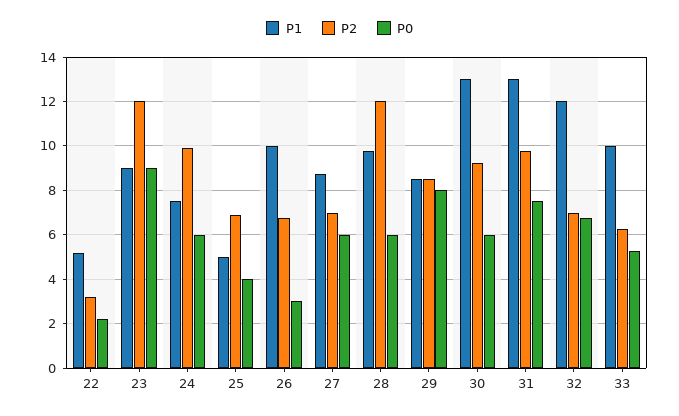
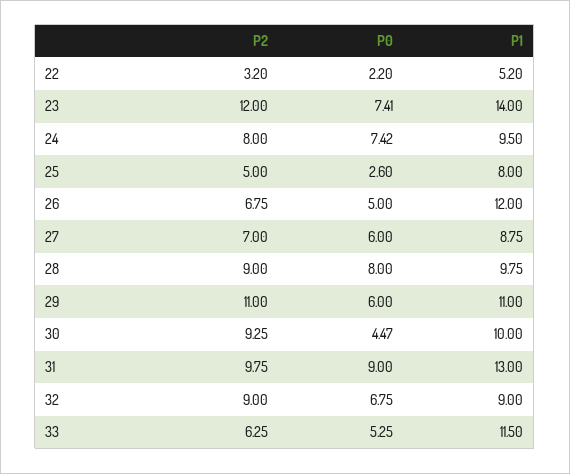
  {
    "P1": {
      "22": 5.2,
-     "23": 9,
+     "23": 14,
-     "24": 7.5,
+     "24": 9.5,
-     "25": 5,
+     "25": 8,
-     "26": 10,
+     "26": 12,
      "27": 8.75,
      "28": 9.75,
-     "29": 8.5,
+     "29": 11,
-     "30": 13,
+     "30": 10,
      "31": 13,
-     "32": 12,
+     "32": 9,
-     "33": 10
+     "33": 11.5
    },
    "P2": {
      "22": 3.2,
      "23": 12,
-     "24": 10,
+     "24": 8,
-     "25": 7,
+     "25": 5,
      "26": 6.75,
      "27": 7,
-     "28": 12,
+     "28": 9,
-     "29": 8.5,
+     "29": 11,
      "30": 9.25,
      "31": 9.75,
-     "32": 7,
+     "32": 9,
      "33": 6.25
    },
    "P0": {
      "22": 2.2,
-     "23": 9,
+     "23": 7.41,
-     "24": 6,
+     "24": 7.42,
-     "25": 4,
+     "25": 2.6,
-     "26": 3,
+     "26": 5,
      "27": 6,
-     "28": 6,
+     "28": 8,
-     "29": 8,
+     "29": 6,
-     "30": 6,
+     "30": 4.47,
-     "31": 7.5,
+     "31": 9,
      "32": 6.75,
      "33": 5.25
    }
  }

